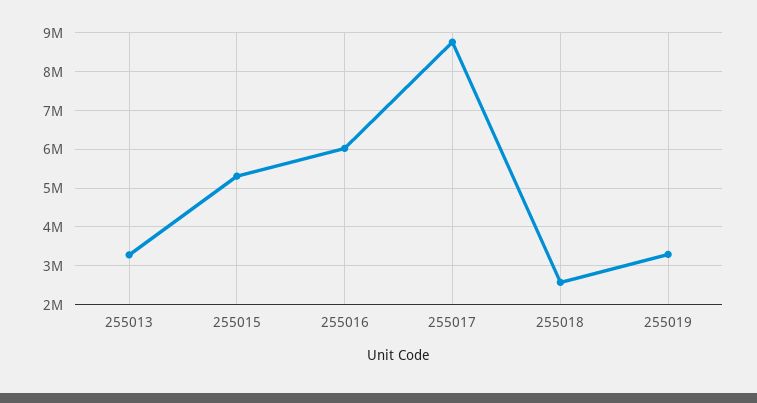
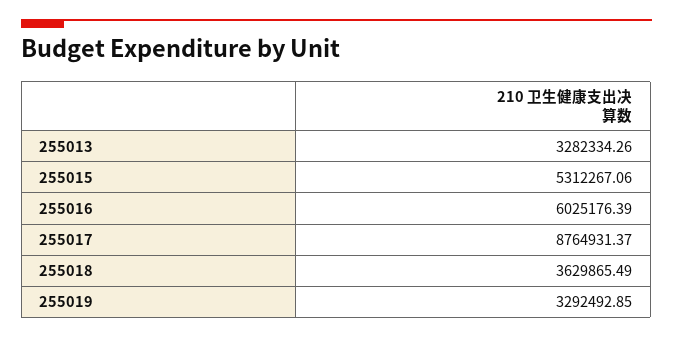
  {
    "255013": 3282334.26,
    "255015": 5312267.06,
    "255016": 6025176.39,
    "255017": 8764931.37,
-   "255018": 2600000,
+   "255018": 3629865.49,
    "255019": 3292492.85
  }

